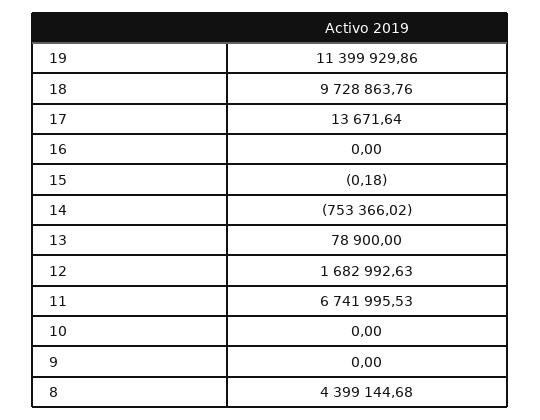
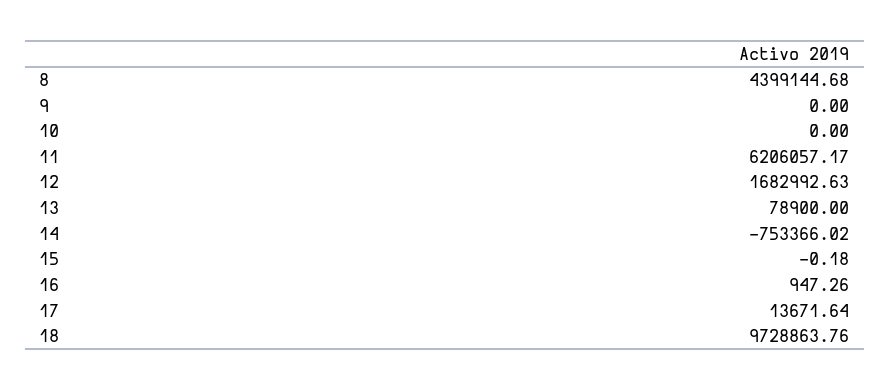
  {
-   "19": 11399929.86,
    "18": 9728863.76,
    "17": 13671.64,
-   "16": 0,
+   "16": 947.26,
    "15": -0.18,
    "14": -753366.02,
    "13": 78900,
    "12": 1682992.63,
-   "11": 6741995.53,
+   "11": 6206057.17,
    "10": 0,
    "9": 0,
    "8": 4399144.68
  }

